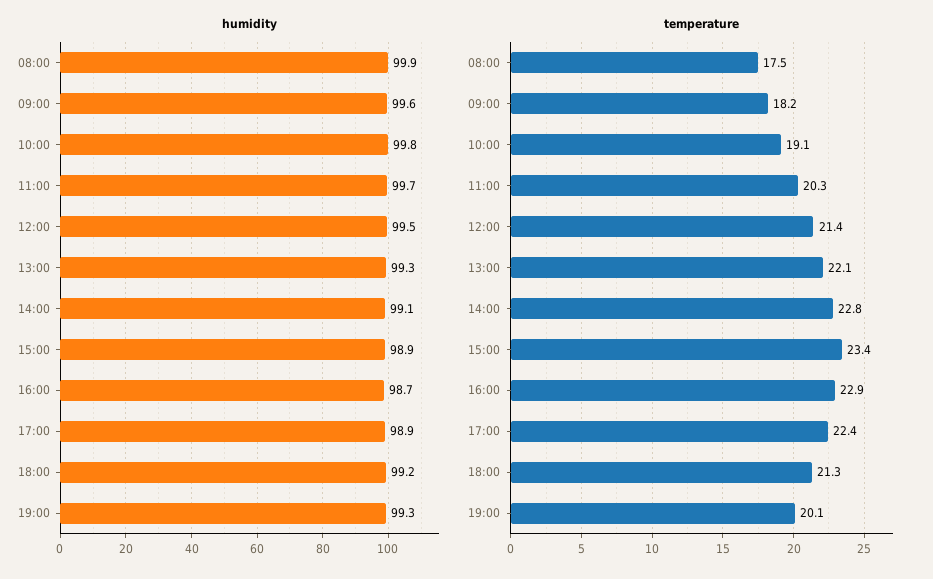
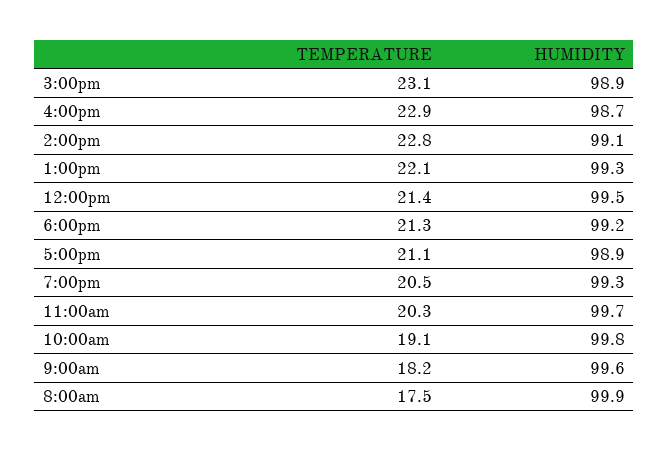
  {
    "humidity": {
      "08:00": 99.9,
      "09:00": 99.6,
      "10:00": 99.8,
      "11:00": 99.7,
      "12:00": 99.5,
      "13:00": 99.3,
      "14:00": 99.1,
      "15:00": 98.9,
      "16:00": 98.7,
      "17:00": 98.9,
      "18:00": 99.2,
      "19:00": 99.3
    },
    "temperature": {
      "08:00": 17.5,
      "09:00": 18.2,
      "10:00": 19.1,
      "11:00": 20.3,
      "12:00": 21.4,
      "13:00": 22.1,
      "14:00": 22.8,
-     "15:00": 23.4,
+     "15:00": 23.1,
      "16:00": 22.9,
-     "17:00": 22.4,
+     "17:00": 21.1,
      "18:00": 21.3,
-     "19:00": 20.1
+     "19:00": 20.5
    }
  }

